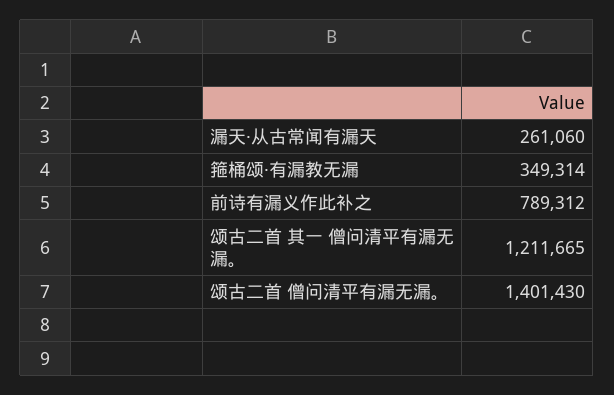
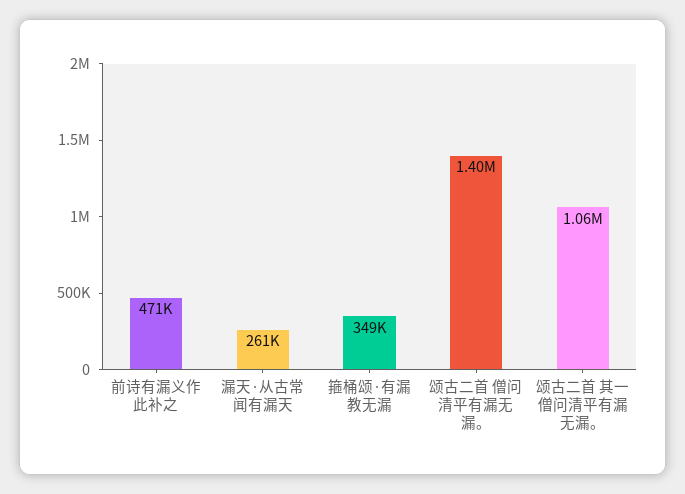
  {
    "漏天·从古常闻有漏天": 261060,
    "箍桶颂·有漏教无漏": 349314,
-   "前诗有漏义作此补之": 789312,
+   "前诗有漏义作此补之": 471000,
-   "颂古二首 其一 僧问清平有漏无漏。": 1211665,
+   "颂古二首 其一 僧问清平有漏无漏。": 1060000,
    "颂古二首 僧问清平有漏无漏。": 1401430
  }

